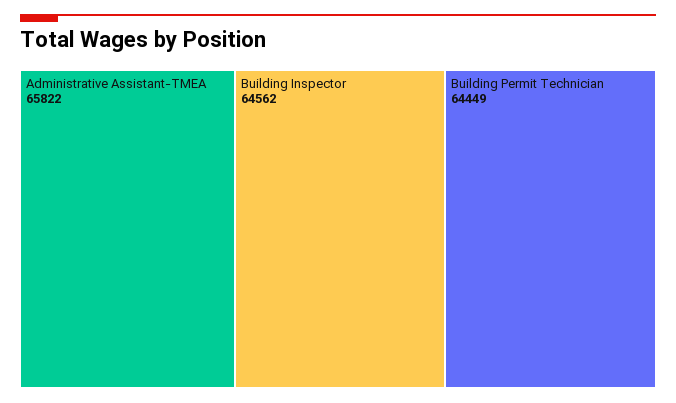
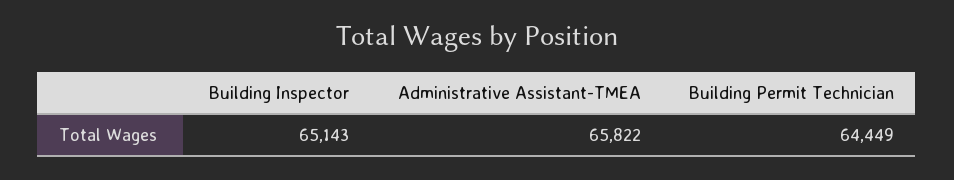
  {
    "Administrative Assistant-TMEA": 65822,
-   "Building Inspector": 64562,
+   "Building Inspector": 65143,
    "Building Permit Technician": 64449
  }

